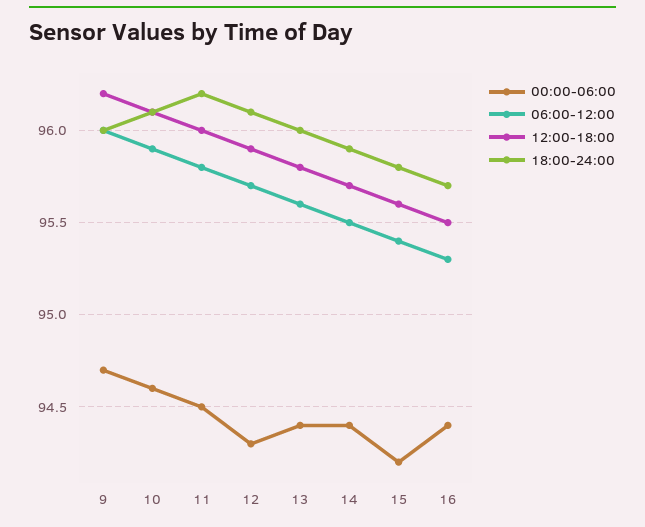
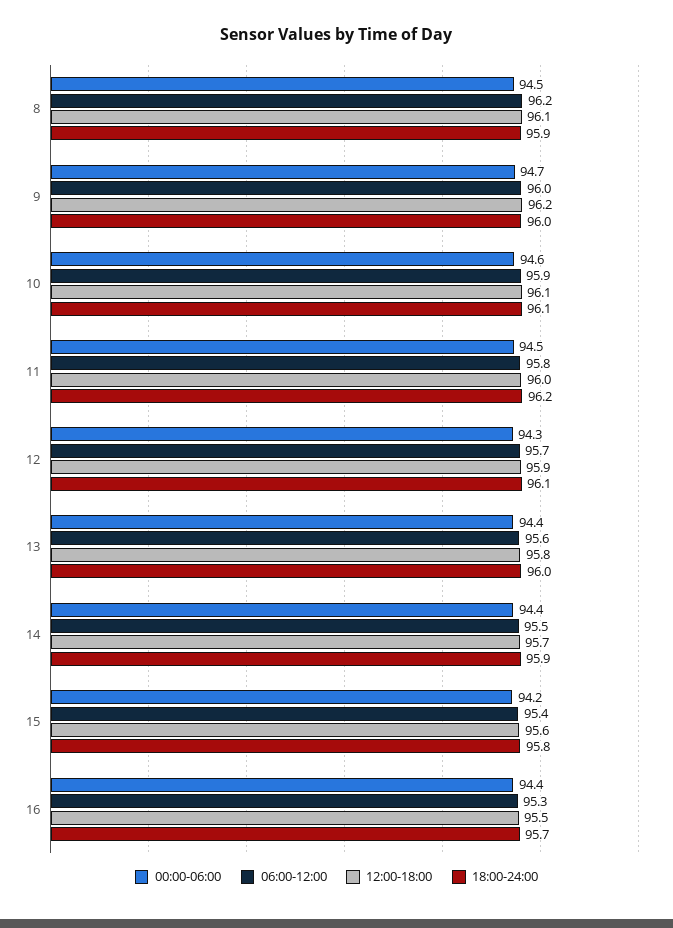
  {
    "00:00-06:00": {
      "9": 94.7,
      "10": 94.6,
      "11": 94.5,
      "12": 94.3,
      "13": 94.4,
      "14": 94.4,
      "15": 94.2,
-     "16": 94.4
+     "16": 94.4,
+     "8": 94.5
    },
    "06:00-12:00": {
      "9": 96,
      "10": 95.9,
      "11": 95.8,
      "12": 95.7,
      "13": 95.6,
      "14": 95.5,
      "15": 95.4,
-     "16": 95.3
+     "16": 95.3,
+     "8": 96.2
    },
    "12:00-18:00": {
      "9": 96.2,
      "10": 96.1,
      "11": 96,
      "12": 95.9,
      "13": 95.8,
      "14": 95.7,
      "15": 95.6,
-     "16": 95.5
+     "16": 95.5,
+     "8": 96.1
    },
    "18:00-24:00": {
      "9": 96,
      "10": 96.1,
      "11": 96.2,
      "12": 96.1,
      "13": 96,
      "14": 95.9,
      "15": 95.8,
-     "16": 95.7
+     "16": 95.7,
+     "8": 95.9
    }
  }

